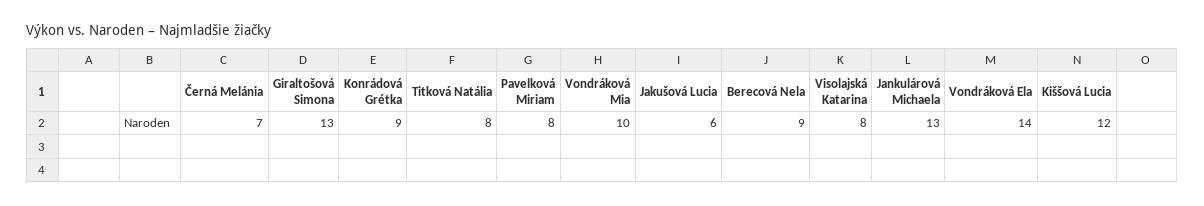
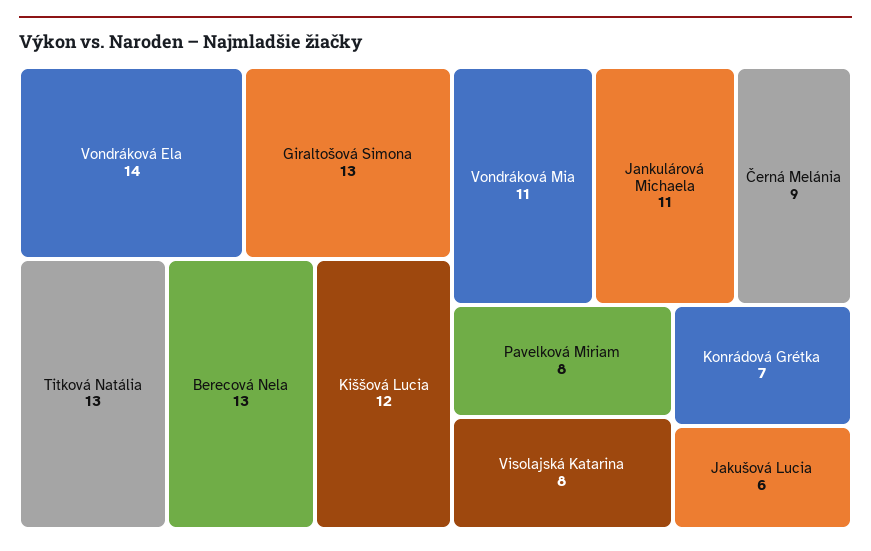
  {
-   "Černá Melánia": 7,
+   "Černá Melánia": 9,
    "Giraltošová Simona": 13,
-   "Konrádová Grétka": 9,
+   "Konrádová Grétka": 7,
-   "Titková Natália": 8,
+   "Titková Natália": 13,
    "Pavelková Miriam": 8,
-   "Vondráková Mia": 10,
+   "Vondráková Mia": 11,
    "Jakušová Lucia": 6,
-   "Berecová Nela": 9,
+   "Berecová Nela": 13,
    "Visolajská Katarina": 8,
-   "Jankulárová Michaela": 13,
+   "Jankulárová Michaela": 11,
    "Vondráková Ela": 14,
    "Kiššová Lucia": 12
  }

